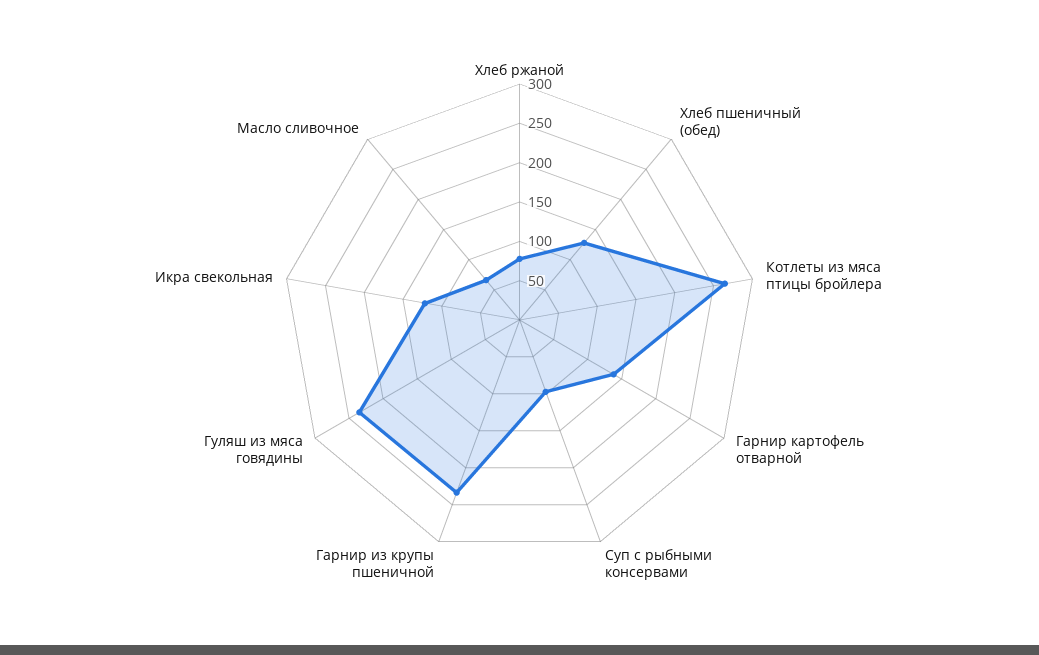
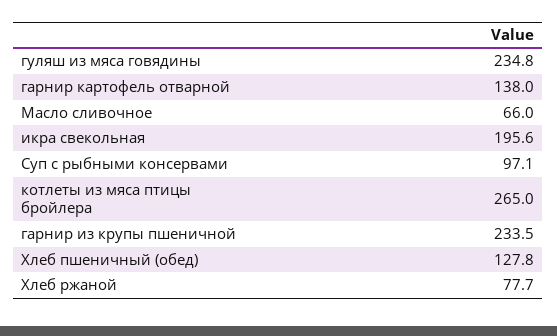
  {
    "Хлеб ржаной": 77.7,
    "Хлеб пшеничный (обед)": 127.8,
    "Котлеты из мяса птицы бройлера": 265,
    "Гарнир картофель отварной": 138,
    "Суп с рыбными консервами": 97.1,
    "Гарнир из крупы пшеничной": 233.5,
    "Гуляш из мяса говядины": 234.8,
-   "Икра свекольная": 125,
+   "Икра свекольная": 195.6,
    "Масло сливочное": 66
  }

